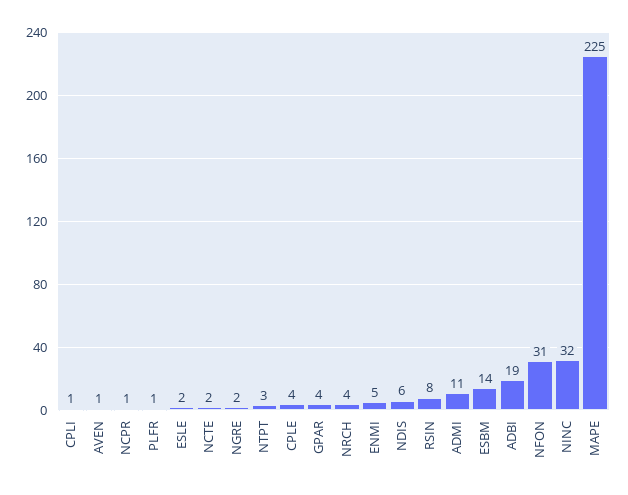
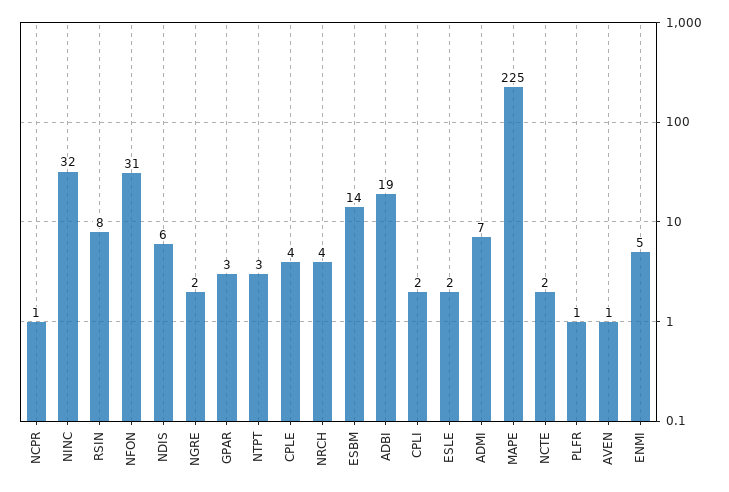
  {
-   "CPLI": 1,
+   "CPLI": 2,
    "AVEN": 1,
    "NCPR": 1,
    "PLFR": 1,
    "ESLE": 2,
    "NCTE": 2,
    "NGRE": 2,
    "NTPT": 3,
    "CPLE": 4,
-   "GPAR": 4,
+   "GPAR": 3,
    "NRCH": 4,
    "ENMI": 5,
    "NDIS": 6,
    "RSIN": 8,
-   "ADMI": 11,
+   "ADMI": 7,
    "ESBM": 14,
    "ADBI": 19,
    "NFON": 31,
    "NINC": 32,
    "MAPE": 225
  }

